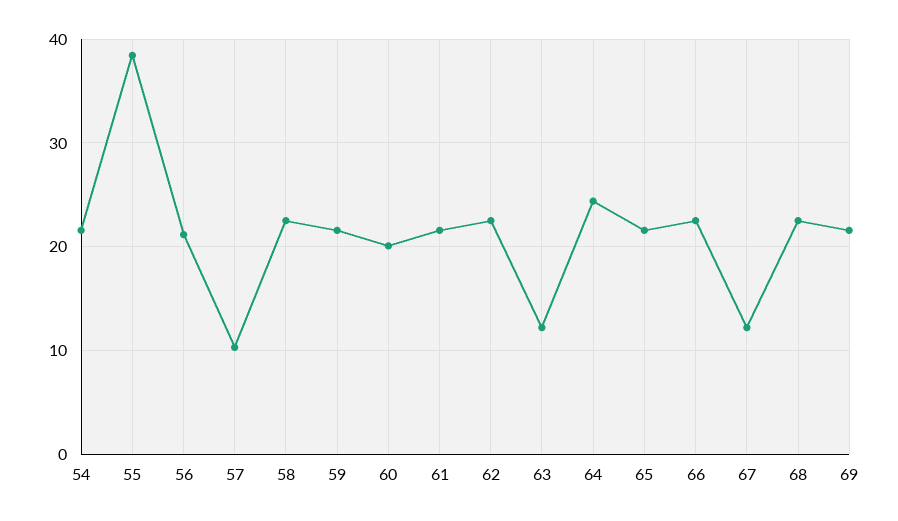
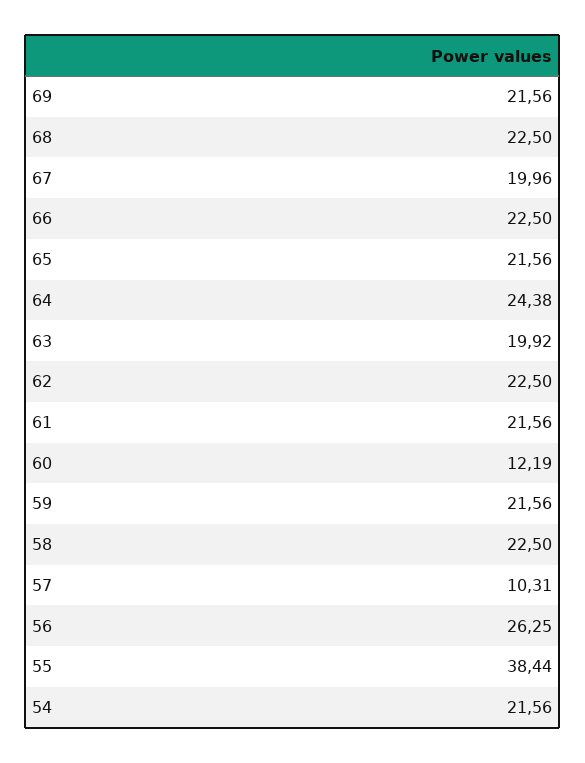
  {
    "54": 21.56,
    "55": 38.44,
-   "56": 21,
+   "56": 26.25,
    "57": 10.31,
    "58": 22.5,
    "59": 21.56,
-   "60": 20,
+   "60": 12.19,
    "61": 21.56,
    "62": 22.5,
-   "63": 12,
+   "63": 19.92,
    "64": 24.38,
    "65": 21.56,
    "66": 22.5,
-   "67": 12,
+   "67": 19.96,
    "68": 22.5,
    "69": 21.56
  }

